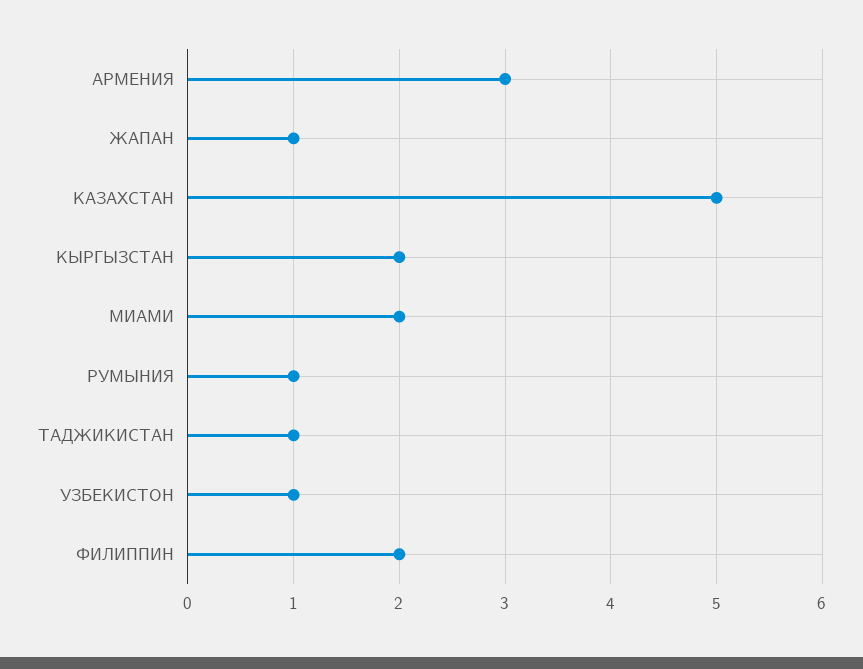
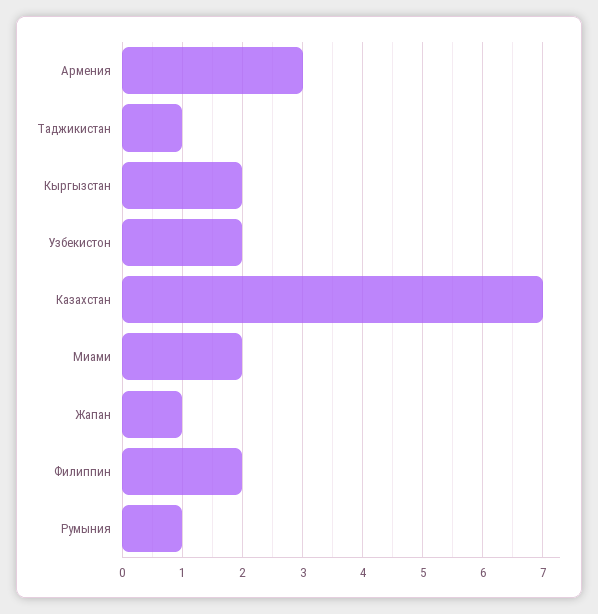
  {
    "АРМЕНИЯ": 3,
    "ЖАПАН": 1,
-   "КАЗАХСТАН": 5,
+   "КАЗАХСТАН": 7,
    "КЫРГЫЗСТАН": 2,
    "МИАМИ": 2,
    "РУМЫНИЯ": 1,
    "ТАДЖИКИСТАН": 1,
-   "УЗБЕКИСТОН": 1,
+   "УЗБЕКИСТОН": 2,
    "ФИЛИППИН": 2
  }

